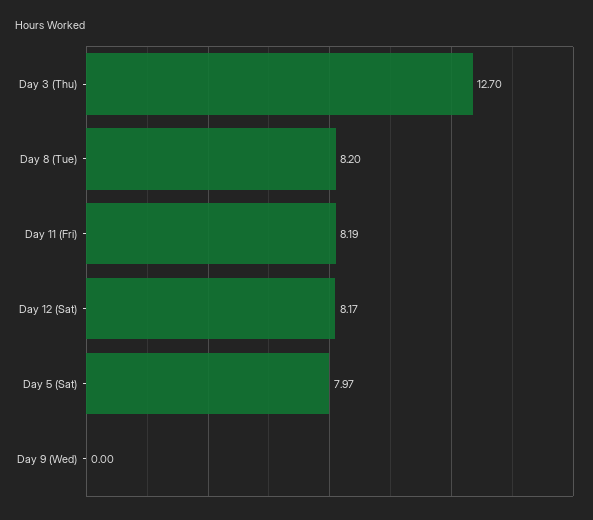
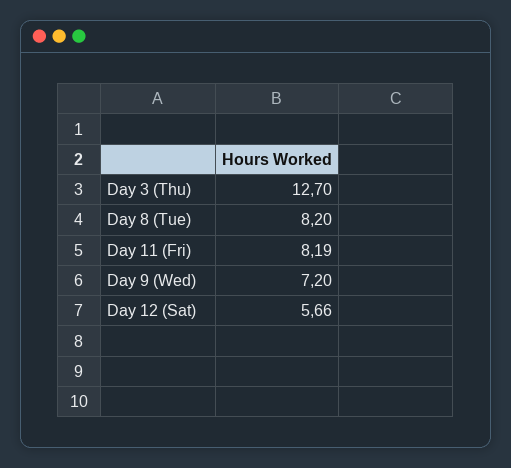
  {
    "Day 3 (Thu)": 12.7,
    "Day 8 (Tue)": 8.2,
    "Day 11 (Fri)": 8.19,
-   "Day 12 (Sat)": 8.17,
+   "Day 12 (Sat)": 5.66,
-   "Day 5 (Sat)": 7.97,
-   "Day 9 (Wed)": 0
+   "Day 9 (Wed)": 7.2
  }

